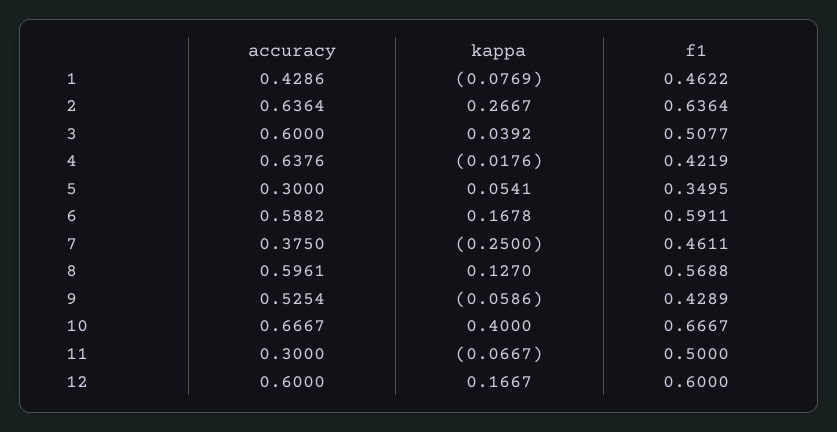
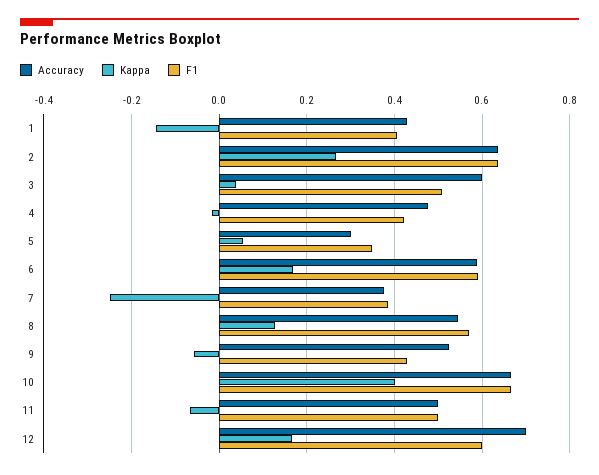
  {
    "accuracy": {
      "1": 0.4286,
      "2": 0.6364,
      "3": 0.6,
-     "4": 0.6376,
+     "4": 0.48,
      "5": 0.3,
      "6": 0.5882,
      "7": 0.375,
-     "8": 0.5961,
+     "8": 0.54,
      "9": 0.5254,
      "10": 0.6667,
-     "11": 0.3,
+     "11": 0.5,
-     "12": 0.6
+     "12": 0.7
    },
    "kappa": {
-     "1": -0.0769,
+     "1": -0.14,
      "2": 0.2667,
      "3": 0.0392,
      "4": -0.0176,
      "5": 0.0541,
      "6": 0.1678,
      "7": -0.25,
      "8": 0.127,
      "9": -0.0586,
      "10": 0.4,
      "11": -0.0667,
      "12": 0.1667
    },
    "f1": {
-     "1": 0.4622,
+     "1": 0.4,
      "2": 0.6364,
      "3": 0.5077,
      "4": 0.4219,
      "5": 0.3495,
      "6": 0.5911,
-     "7": 0.4611,
+     "7": 0.38,
      "8": 0.5688,
      "9": 0.4289,
      "10": 0.6667,
      "11": 0.5,
      "12": 0.6
    }
  }

